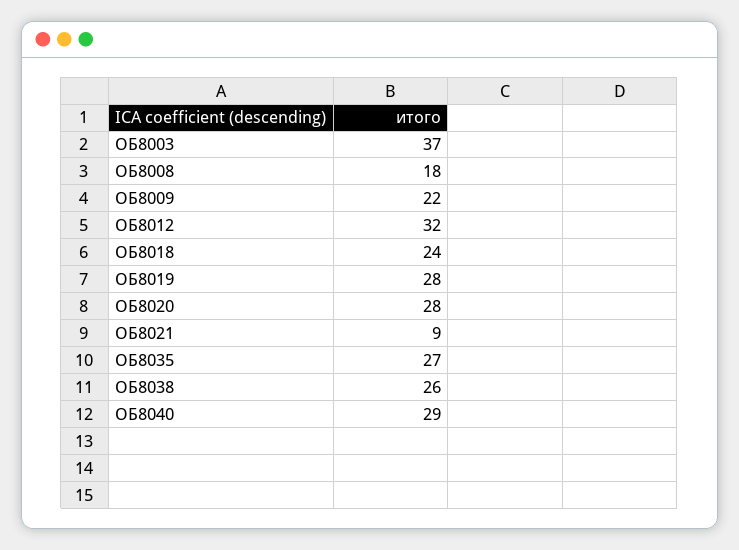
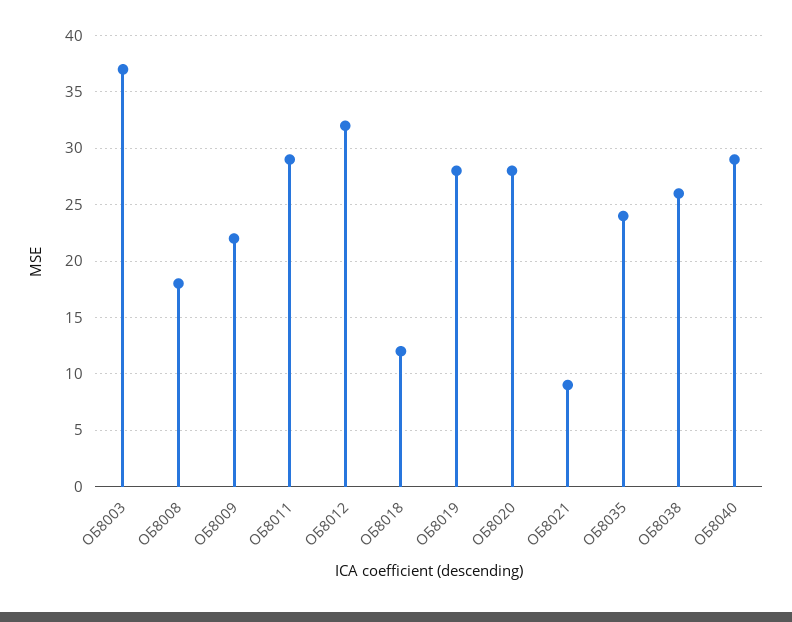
  {
    "ОБ8003": 37,
    "ОБ8008": 18,
    "ОБ8009": 22,
    "ОБ8012": 32,
-   "ОБ8018": 24,
+   "ОБ8018": 12,
    "ОБ8019": 28,
    "ОБ8020": 28,
    "ОБ8021": 9,
-   "ОБ8035": 27,
+   "ОБ8035": 24,
    "ОБ8038": 26,
-   "ОБ8040": 29
+   "ОБ8040": 29,
+   "ОБ8011": 29
  }

